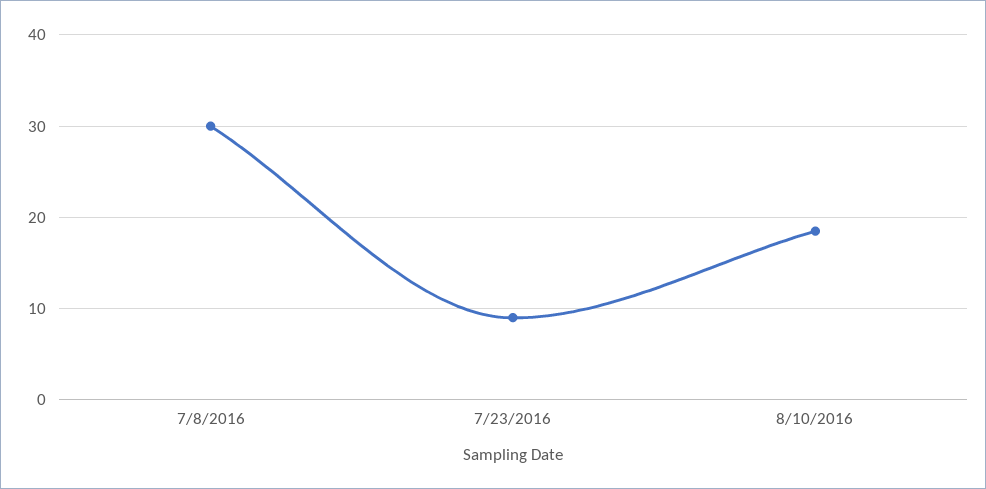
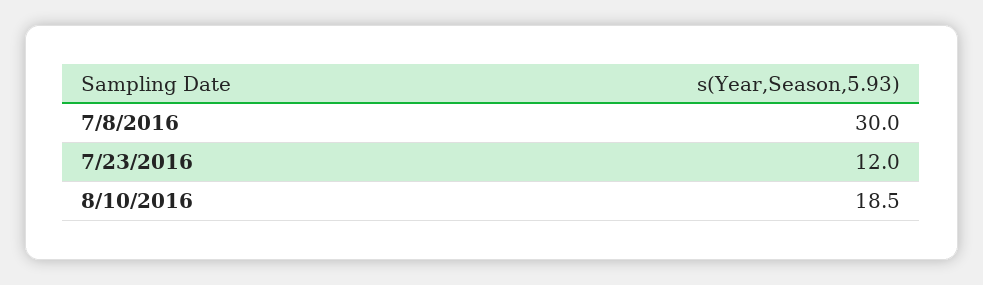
  {
    "7/8/2016": 30,
-   "7/23/2016": 9,
+   "7/23/2016": 12,
    "8/10/2016": 18.5
  }

